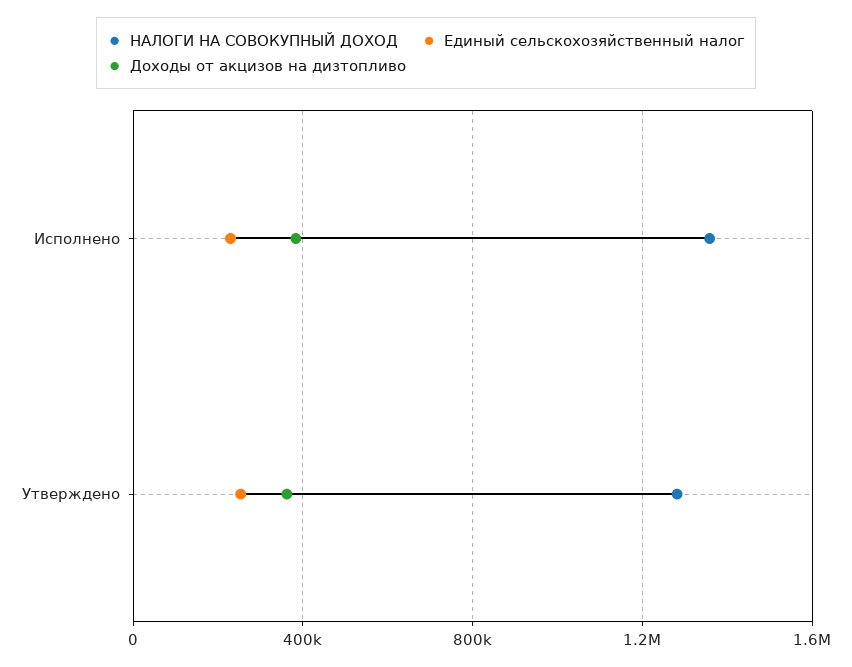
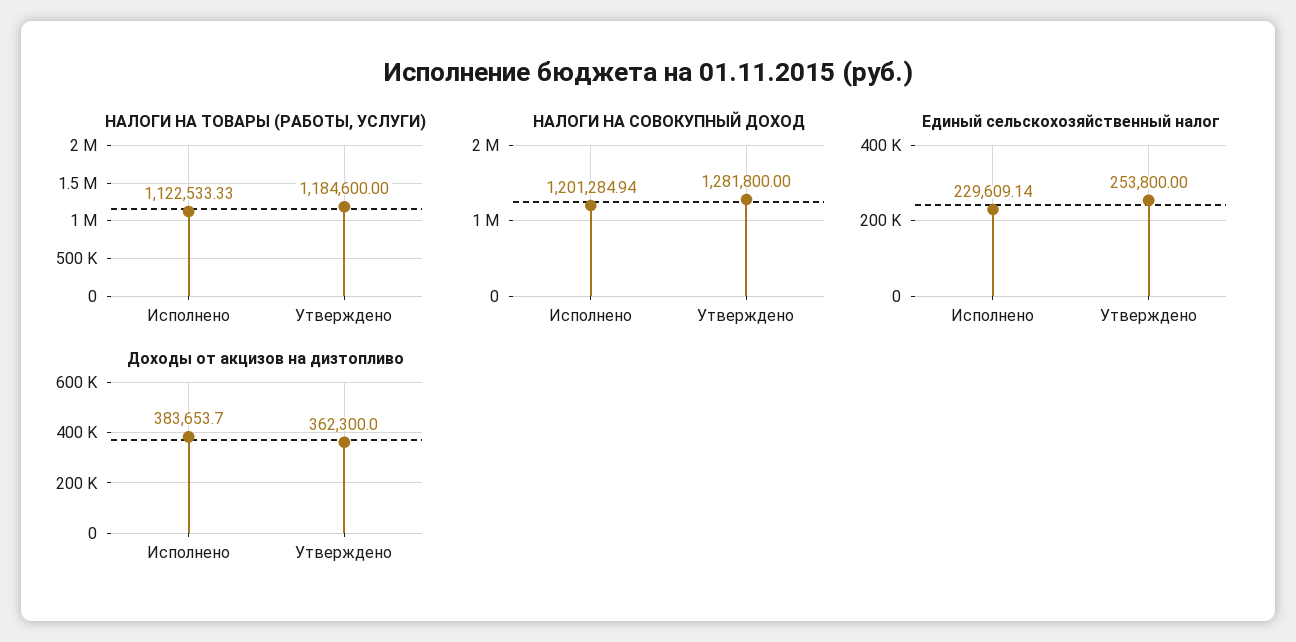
  {
    "НАЛОГИ НА СОВОКУПНЫЙ ДОХОД": {
-     "Исполнено": 1350000,
+     "Исполнено": 1201284.94,
      "Утверждено": 1281800
    },
    "Единый сельскохозяйственный налог": {
      "Исполнено": 229609.14,
      "Утверждено": 253800
    },
    "Доходы от акцизов на дизтопливо": {
      "Исполнено": 383653.7,
      "Утверждено": 362300
-   }
+   },
+   "НАЛОГИ НА ТОВАРЫ (РАБОТЫ, УСЛУГИ)": {
+     "Исполнено": 1122533.33,
+     "Утверждено": 1184600
+   }
  }

